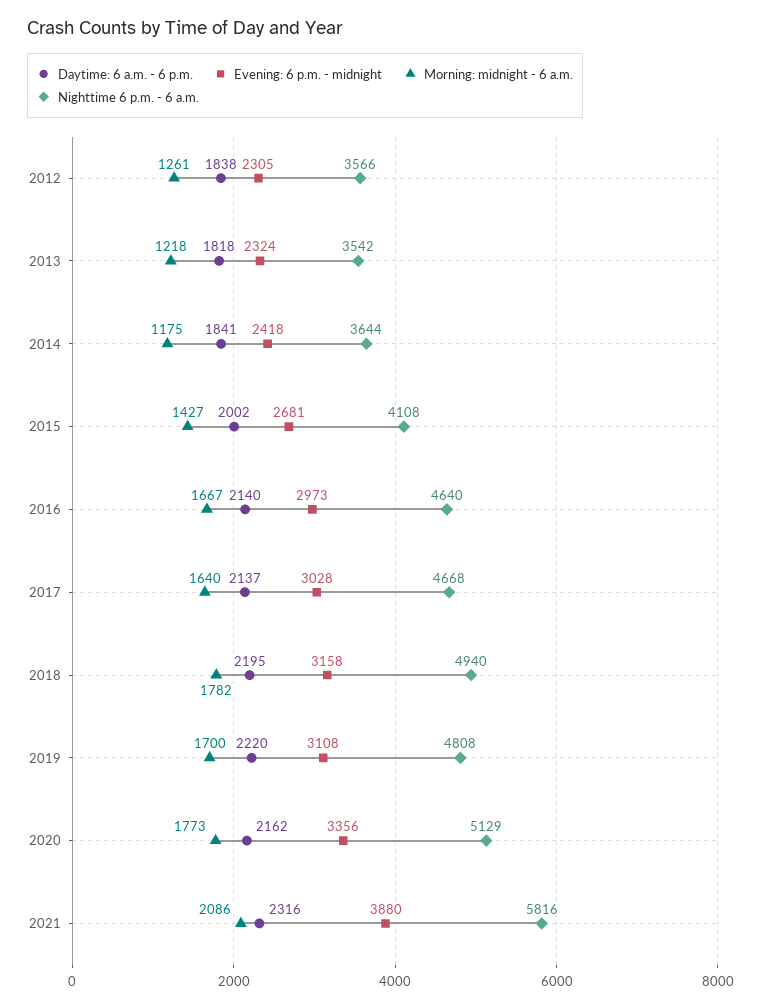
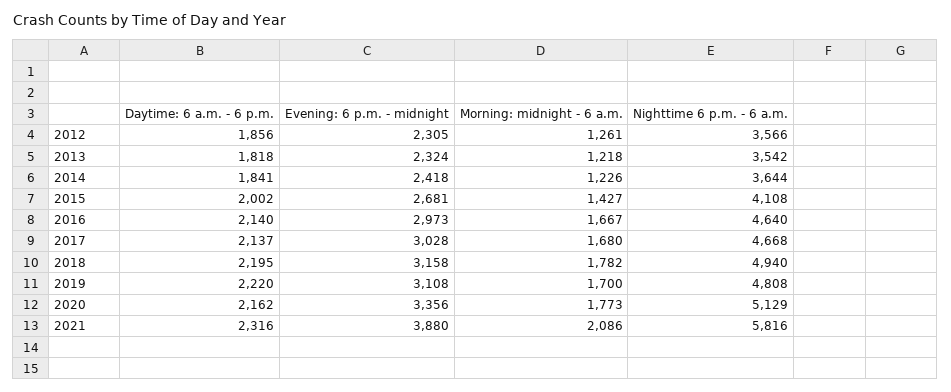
  {
    "Daytime: 6 a.m. - 6 p.m.": {
-     "2012": 1838,
+     "2012": 1856,
      "2013": 1818,
      "2014": 1841,
      "2015": 2002,
      "2016": 2140,
      "2017": 2137,
      "2018": 2195,
      "2019": 2220,
      "2020": 2162,
      "2021": 2316
    },
    "Evening: 6 p.m. - midnight": {
      "2012": 2305,
      "2013": 2324,
      "2014": 2418,
      "2015": 2681,
      "2016": 2973,
      "2017": 3028,
      "2018": 3158,
      "2019": 3108,
      "2020": 3356,
      "2021": 3880
    },
    "Morning: midnight - 6 a.m.": {
      "2012": 1261,
      "2013": 1218,
-     "2014": 1175,
+     "2014": 1226,
      "2015": 1427,
      "2016": 1667,
-     "2017": 1640,
+     "2017": 1680,
      "2018": 1782,
      "2019": 1700,
      "2020": 1773,
      "2021": 2086
    },
    "Nighttime 6 p.m. - 6 a.m.": {
      "2012": 3566,
      "2013": 3542,
      "2014": 3644,
      "2015": 4108,
      "2016": 4640,
      "2017": 4668,
      "2018": 4940,
      "2019": 4808,
      "2020": 5129,
      "2021": 5816
    }
  }

